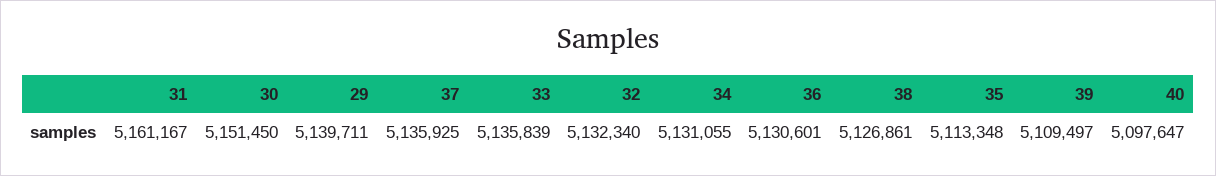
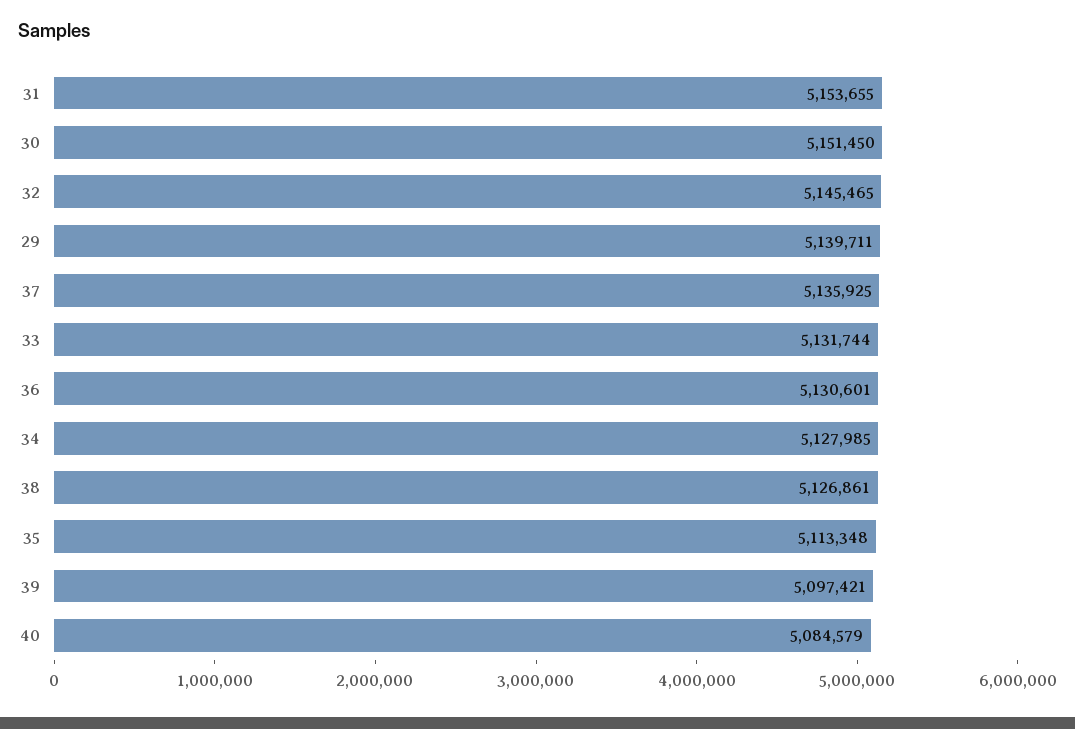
  {
-   "31": 5161167,
+   "31": 5153655,
    "30": 5151450,
    "29": 5139711,
    "37": 5135925,
-   "33": 5135839,
+   "33": 5131744,
-   "32": 5132340,
+   "32": 5145465,
-   "34": 5131055,
+   "34": 5127985,
    "36": 5130601,
    "38": 5126861,
    "35": 5113348,
-   "39": 5109497,
+   "39": 5097421,
-   "40": 5097647
+   "40": 5084579
  }

